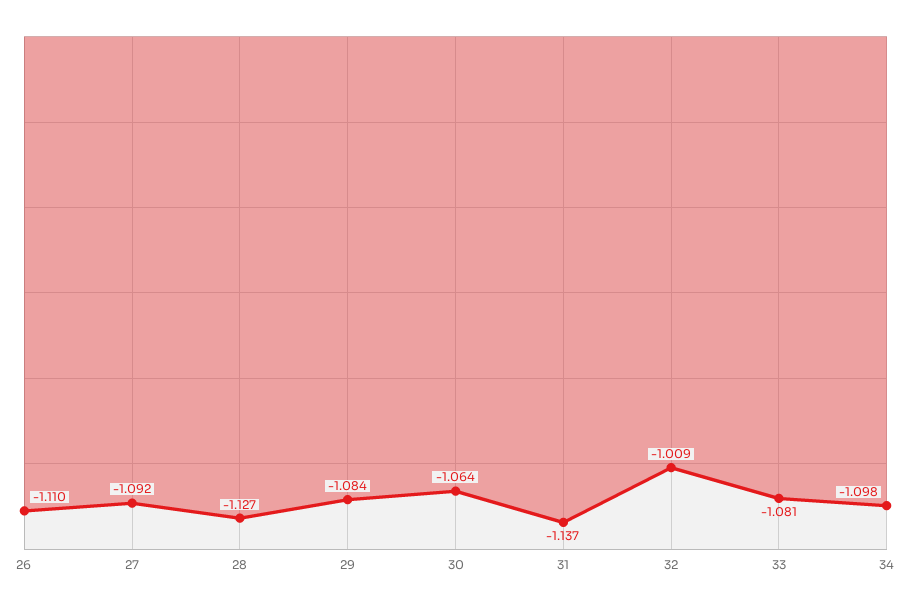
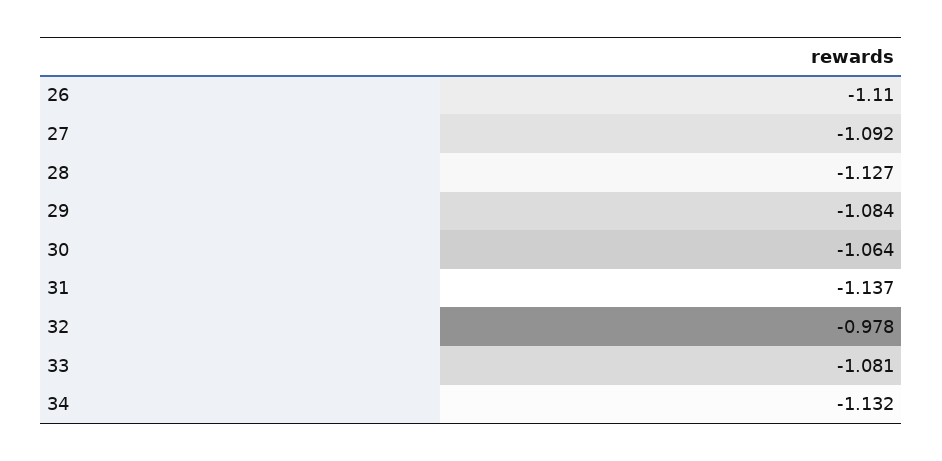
  {
    "26": -1.11,
    "27": -1.092,
    "28": -1.127,
    "29": -1.084,
    "30": -1.064,
    "31": -1.137,
-   "32": -1.009,
+   "32": -0.978,
    "33": -1.081,
-   "34": -1.098
+   "34": -1.132
  }

